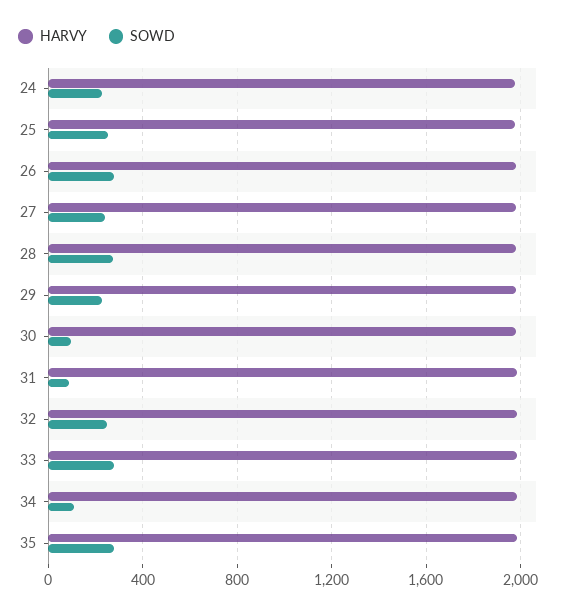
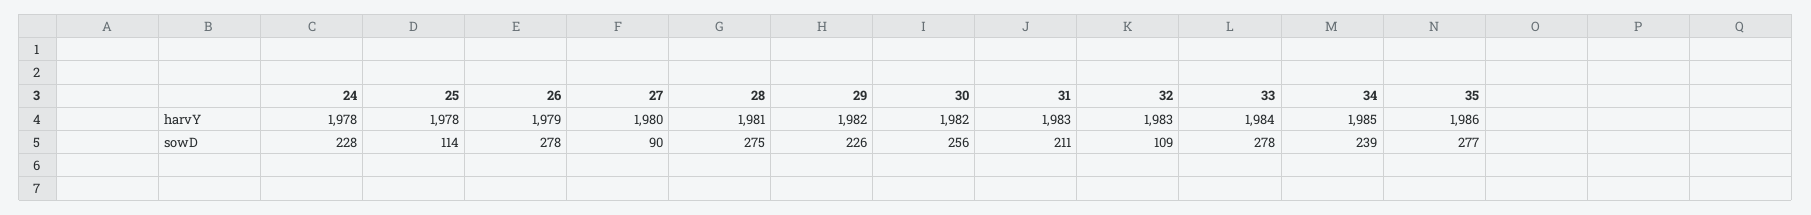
  {
    "HARVY": {
      "24": 1978,
      "25": 1978,
      "26": 1979,
      "27": 1980,
      "28": 1981,
      "29": 1982,
      "30": 1982,
      "31": 1983,
      "32": 1983,
      "33": 1984,
      "34": 1985,
      "35": 1986
    },
    "SOWD": {
      "24": 228,
-     "25": 250,
+     "25": 114,
      "26": 278,
-     "27": 250,
+     "27": 90,
      "28": 275,
      "29": 226,
-     "30": 100,
+     "30": 256,
-     "31": 100,
+     "31": 211,
-     "32": 250,
+     "32": 109,
      "33": 278,
-     "34": 100,
+     "34": 239,
      "35": 277
    }
  }

